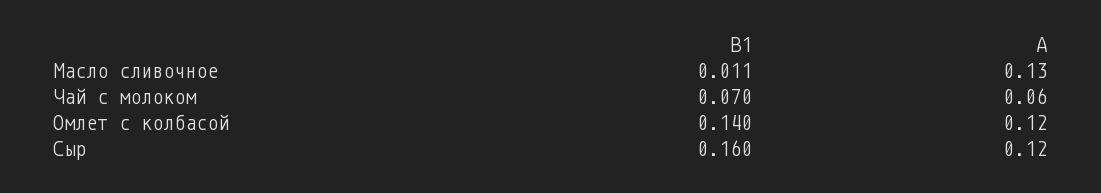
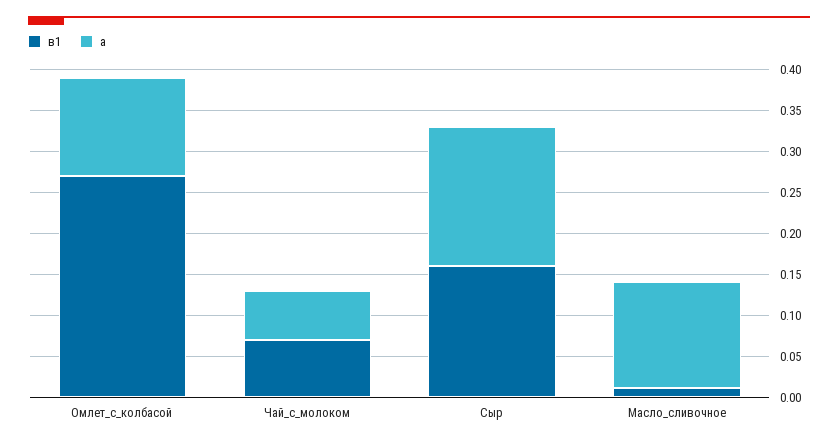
  {
    "В1": {
      "Масло сливочное": 0.011,
      "Чай с молоком": 0.07,
-     "Омлет с колбасой": 0.14,
+     "Омлет с колбасой": 0.27,
      "Сыр": 0.16
    },
    "А": {
      "Масло сливочное": 0.13,
      "Чай с молоком": 0.06,
      "Омлет с колбасой": 0.12,
-     "Сыр": 0.12
+     "Сыр": 0.17
    }
  }

